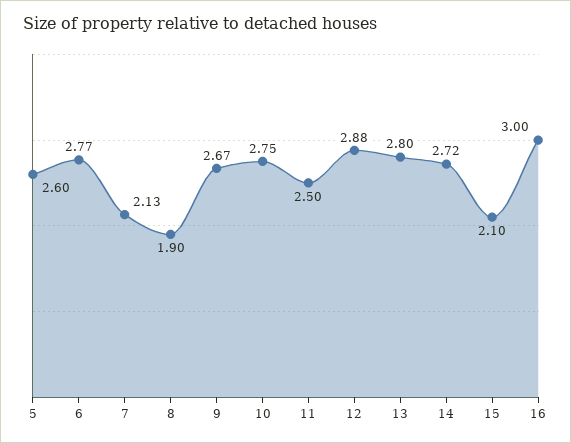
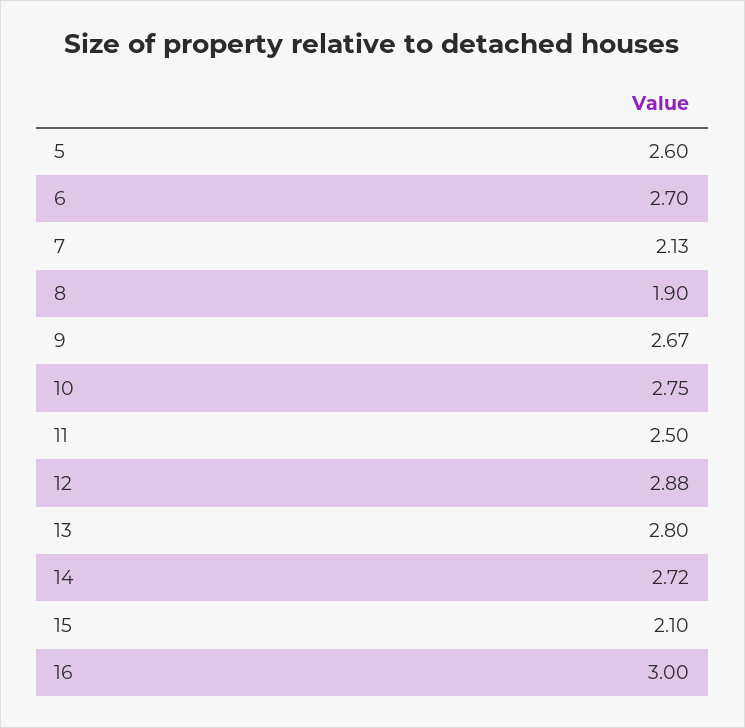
  {
    "5": 2.6,
-   "6": 2.77,
+   "6": 2.7,
    "7": 2.13,
    "8": 1.9,
    "9": 2.67,
    "10": 2.75,
    "11": 2.5,
    "12": 2.88,
    "13": 2.8,
    "14": 2.72,
    "15": 2.1,
    "16": 3
  }

